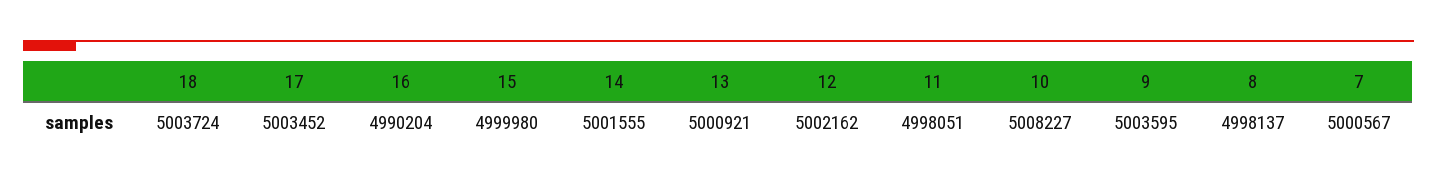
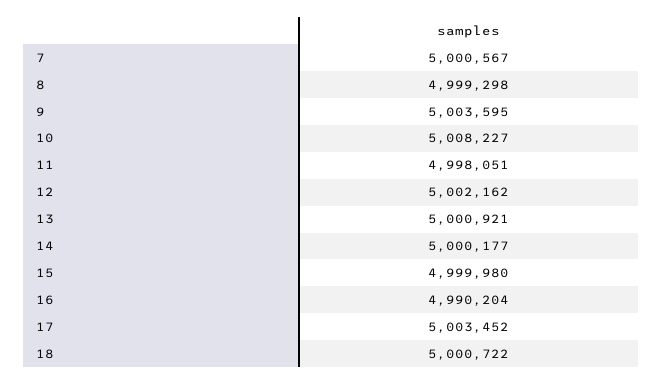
  {
-   "18": 5003724,
+   "18": 5000722,
    "17": 5003452,
    "16": 4990204,
    "15": 4999980,
-   "14": 5001555,
+   "14": 5000177,
    "13": 5000921,
    "12": 5002162,
    "11": 4998051,
    "10": 5008227,
    "9": 5003595,
-   "8": 4998137,
+   "8": 4999298,
    "7": 5000567
  }

